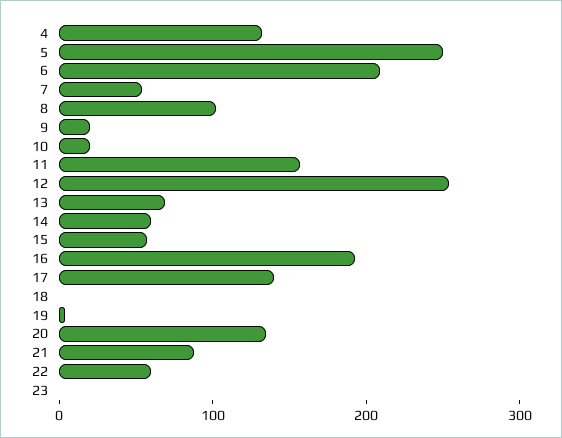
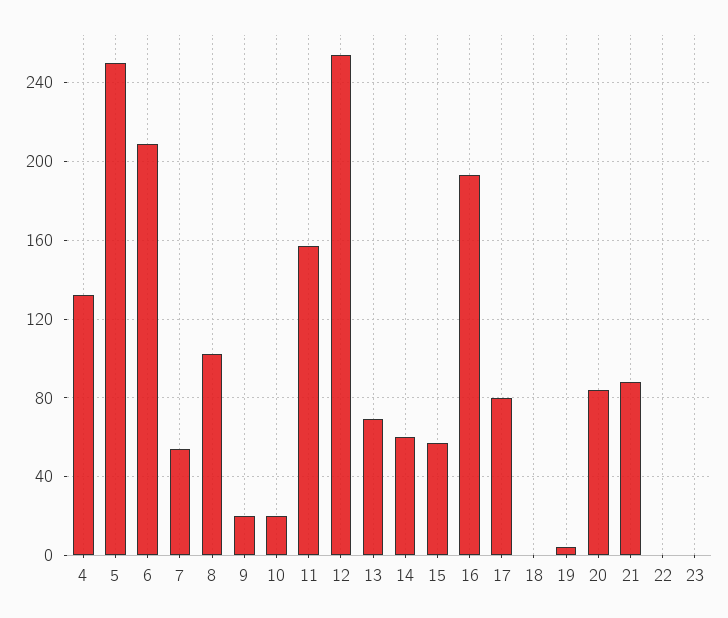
  {
    "4": 130,
    "5": 250,
    "6": 210,
    "7": 55,
    "8": 100,
    "9": 20,
    "10": 20,
    "11": 155,
    "12": 255,
    "13": 70,
    "14": 60,
    "15": 55,
    "16": 195,
-   "17": 140,
+   "17": 80,
    "18": 0,
    "19": 5,
-   "20": 140,
+   "20": 85,
    "21": 90,
-   "22": 60,
+   "22": 0,
    "23": 0
  }

